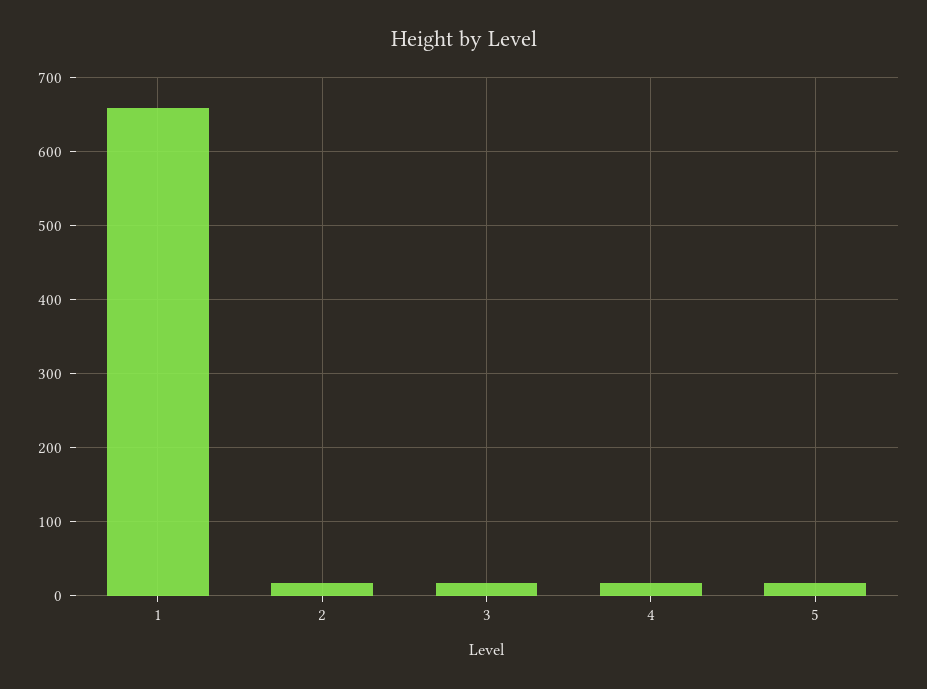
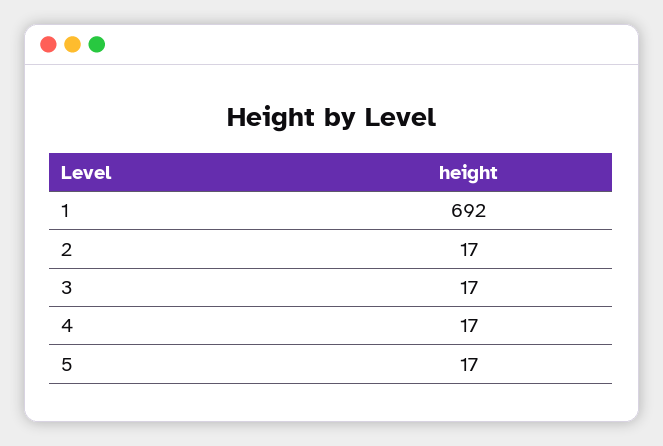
  {
-   "1": 660,
+   "1": 692,
    "2": 17,
    "3": 17,
    "4": 17,
    "5": 17
  }

